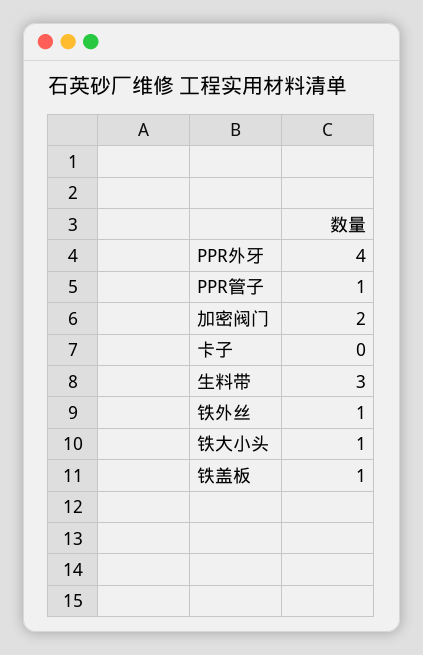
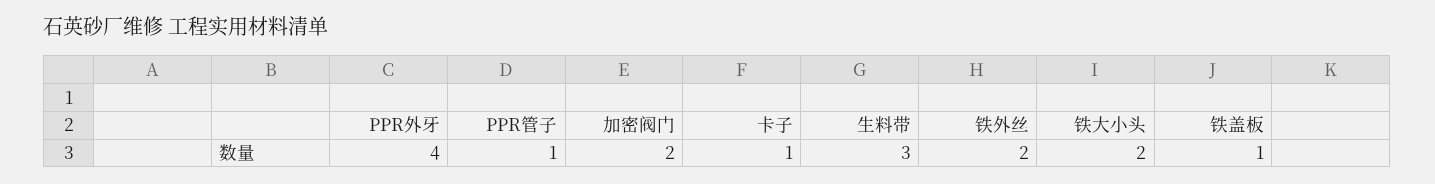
  {
    "PPR外牙": 4,
    "PPR管子": 1,
    "加密阀门": 2,
-   "卡子": 0,
+   "卡子": 1,
    "生料带": 3,
-   "铁外丝": 1,
+   "铁外丝": 2,
-   "铁大小头": 1,
+   "铁大小头": 2,
    "铁盖板": 1
  }

